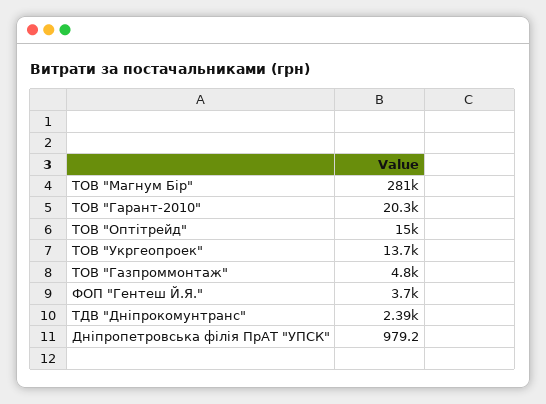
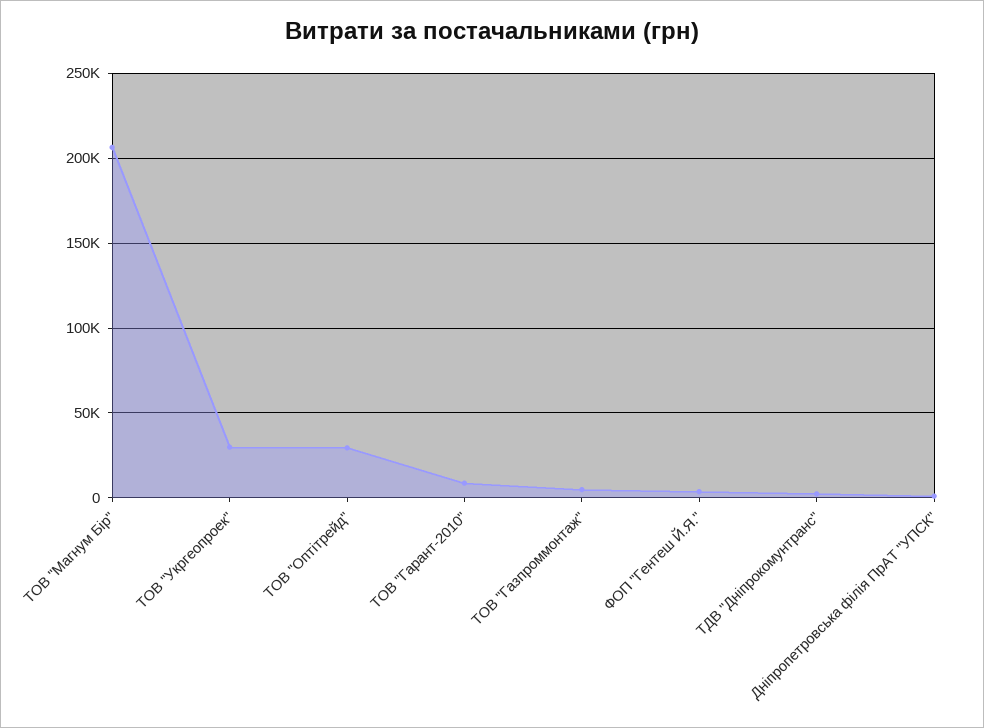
  {
-   "ТОВ \"Магнум Бір\"": 281000,
+   "ТОВ \"Магнум Бір\"": 205000,
-   "ТОВ \"Гарант-2010\"": 20300,
+   "ТОВ \"Гарант-2010\"": 10000,
-   "ТОВ \"Оптітрейд\"": 15000,
+   "ТОВ \"Оптітрейд\"": 30000,
-   "ТОВ \"Укргеопроек\"": 13700,
+   "ТОВ \"Укргеопроек\"": 30000,
    "ТОВ \"Газпроммонтаж\"": 4800,
    "ФОП \"Гентеш Й.Я.\"": 3700,
    "ТДВ \"Дніпрокомунтранс\"": 2390,
    "Дніпропетровська філія ПрАТ \"УПСК\"": 979.2
  }

